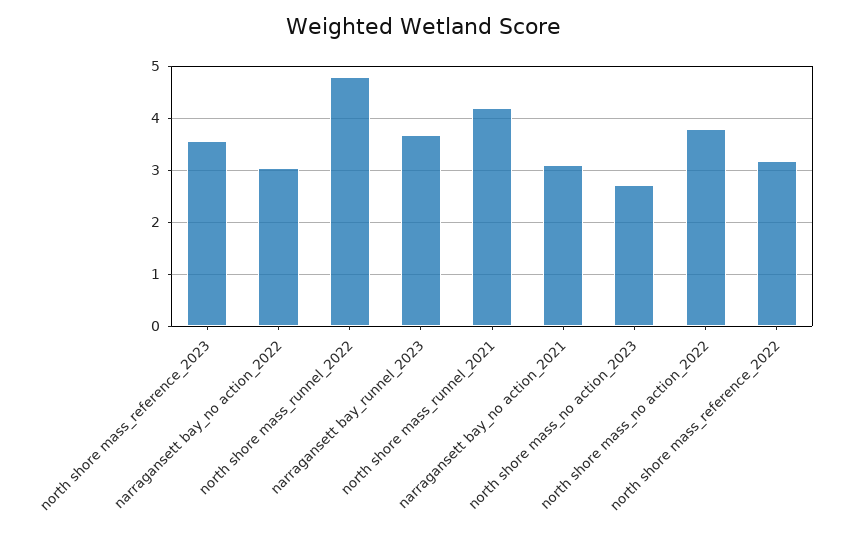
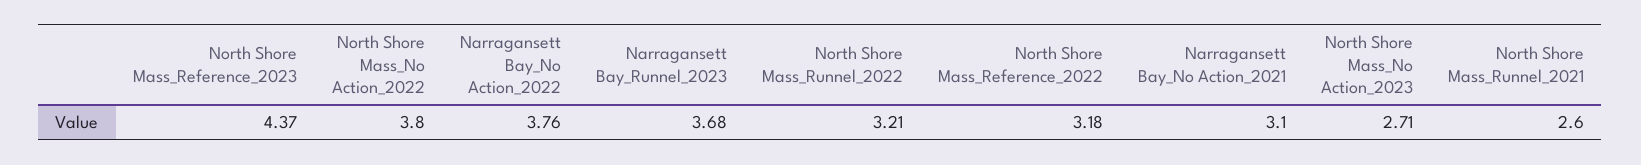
  {
-   "north shore mass_reference_2023": 3.6,
+   "north shore mass_reference_2023": 4.37,
-   "narragansett bay_no action_2022": 3,
+   "narragansett bay_no action_2022": 3.76,
-   "north shore mass_runnel_2022": 4.8,
+   "north shore mass_runnel_2022": 3.21,
    "narragansett bay_runnel_2023": 3.68,
-   "north shore mass_runnel_2021": 4.2,
+   "north shore mass_runnel_2021": 2.6,
    "narragansett bay_no action_2021": 3.1,
    "north shore mass_no action_2023": 2.71,
    "north shore mass_no action_2022": 3.8,
    "north shore mass_reference_2022": 3.18
  }

